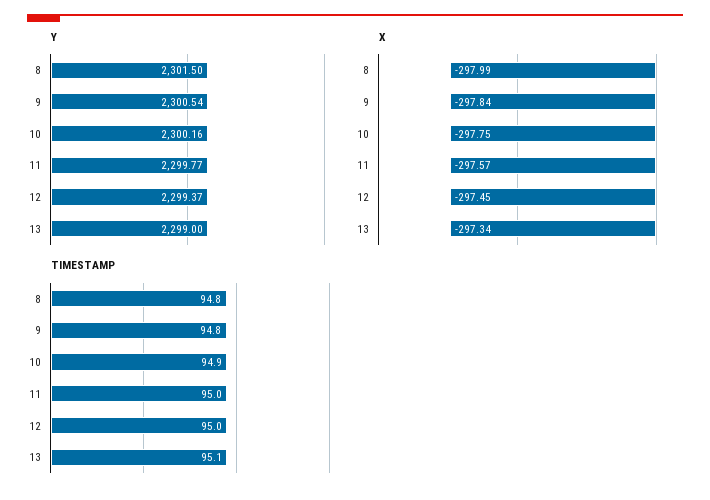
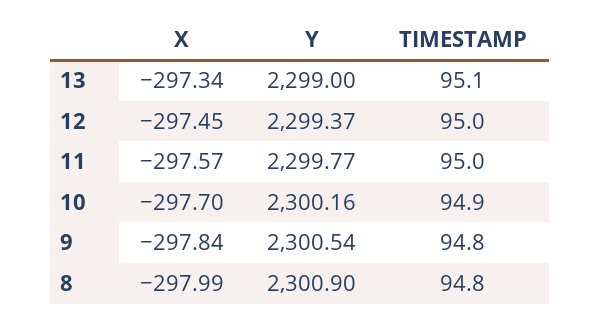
  {
    "Y": {
-     "8": 2301.5,
+     "8": 2300.9,
      "9": 2300.54,
      "10": 2300.16,
      "11": 2299.77,
      "12": 2299.37,
      "13": 2299
    },
    "X": {
      "8": -297.99,
      "9": -297.84,
-     "10": -297.75,
+     "10": -297.7,
      "11": -297.57,
      "12": -297.45,
      "13": -297.34
    },
    "TIMESTAMP": {
      "8": 94.8,
      "9": 94.8,
      "10": 94.9,
      "11": 95,
      "12": 95,
      "13": 95.1
    }
  }

